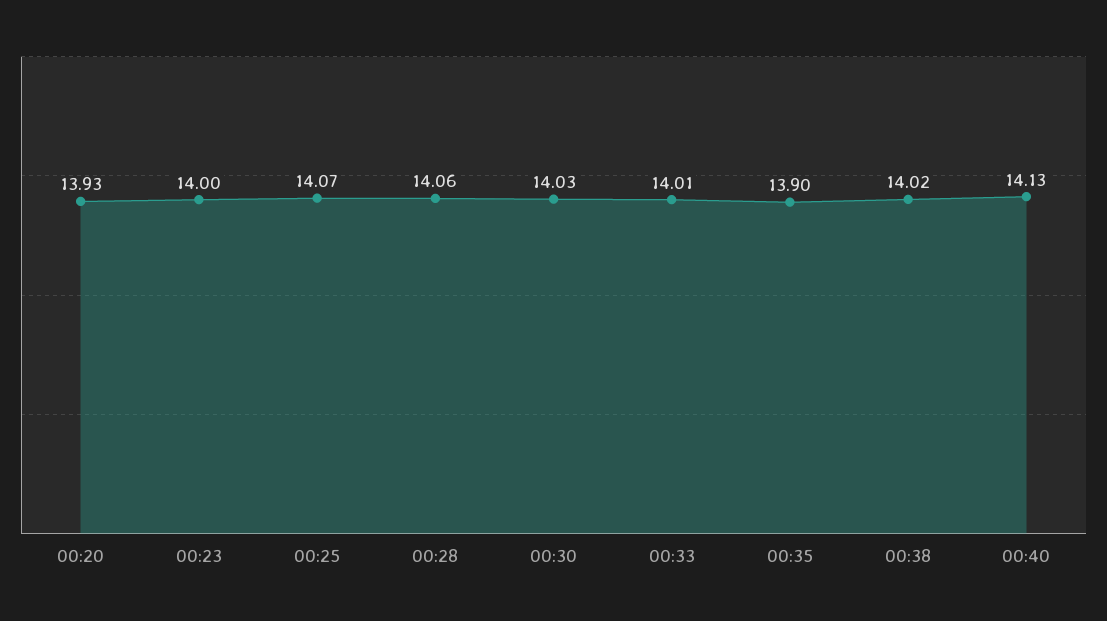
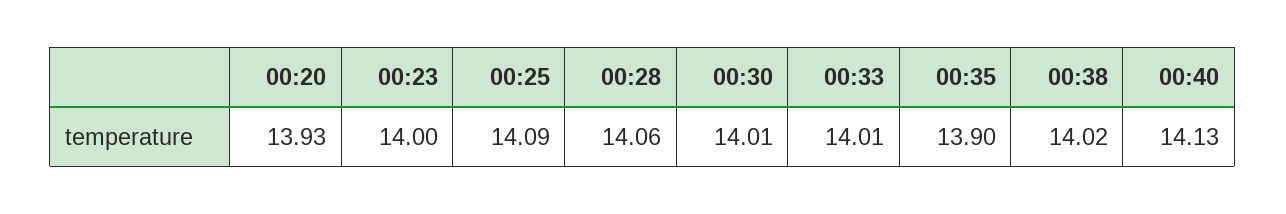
  {
    "00:20": 13.93,
    "00:23": 14,
-   "00:25": 14.07,
+   "00:25": 14.09,
    "00:28": 14.06,
-   "00:30": 14.03,
+   "00:30": 14.01,
    "00:33": 14.01,
    "00:35": 13.9,
    "00:38": 14.02,
    "00:40": 14.13
  }

